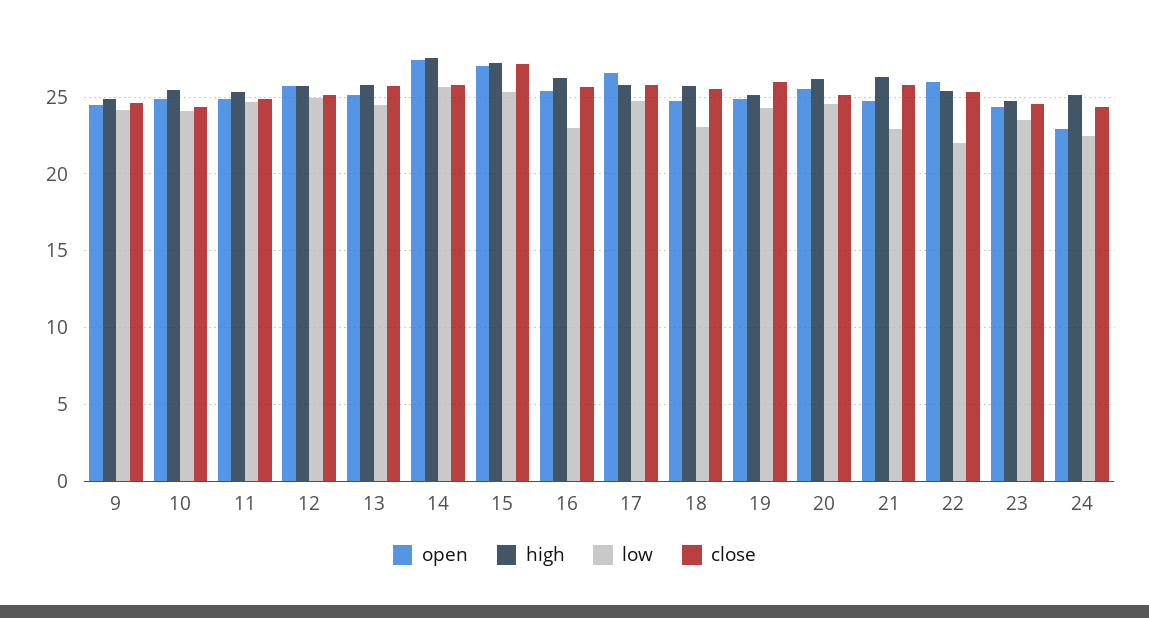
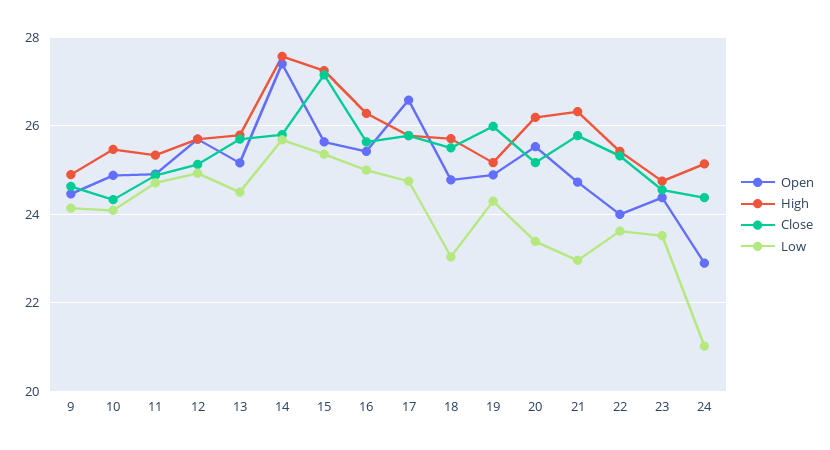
  {
    "open": {
      "9": 24.4,
      "10": 24.8,
      "11": 25,
      "12": 25.8,
      "13": 25.2,
      "14": 27.4,
-     "15": 27,
+     "15": 25.6,
      "16": 25.4,
      "17": 26.6,
      "18": 24.8,
      "19": 24.8,
      "20": 25.6,
      "21": 24.8,
-     "22": 26,
+     "22": 24,
      "23": 24.4,
      "24": 23
    },
    "high": {
      "9": 25,
      "10": 25.4,
      "11": 25.4,
      "12": 25.8,
      "13": 25.8,
      "14": 27.6,
      "15": 27.2,
      "16": 26.2,
      "17": 25.8,
      "18": 25.8,
      "19": 25.2,
      "20": 26.2,
      "21": 26.4,
      "22": 25.4,
      "23": 24.8,
      "24": 25.2
    },
    "low": {
      "9": 24.2,
      "10": 24,
      "11": 24.8,
      "12": 25,
      "13": 24.6,
      "14": 25.6,
      "15": 25.4,
-     "16": 23,
+     "16": 25,
      "17": 24.8,
      "18": 23,
      "19": 24.4,
-     "20": 24.5,
+     "20": 23.4,
      "21": 23,
-     "22": 22,
+     "22": 23.6,
      "23": 23.6,
-     "24": 22.5
+     "24": 21
    },
    "close": {
      "9": 24.6,
      "10": 24.4,
      "11": 24.8,
      "12": 25.2,
      "13": 25.8,
      "14": 25.8,
      "15": 27.2,
      "16": 25.6,
      "17": 25.8,
      "18": 25.6,
      "19": 26,
      "20": 25.2,
      "21": 25.8,
      "22": 25.4,
      "23": 24.6,
      "24": 24.4
    }
  }

